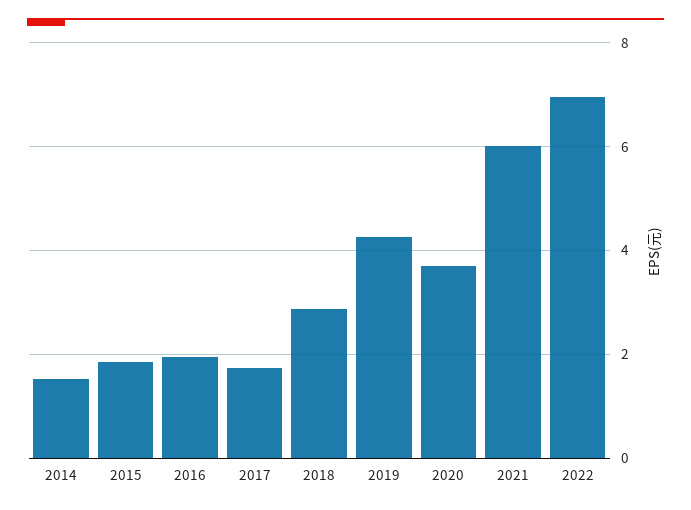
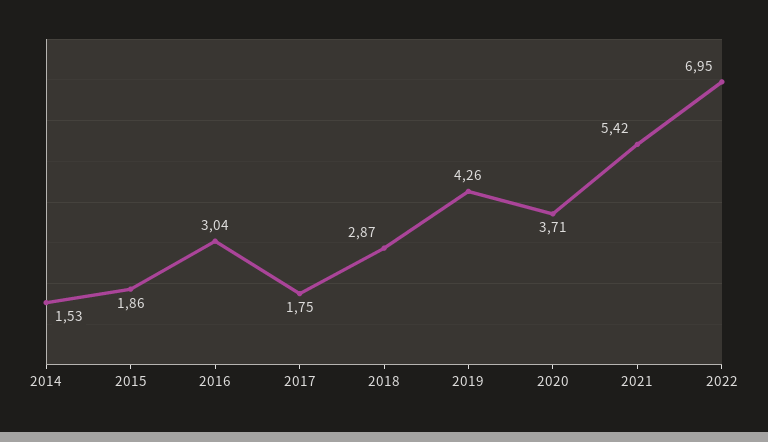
  {
    "2014": 1.53,
    "2015": 1.86,
-   "2016": 2,
+   "2016": 3.04,
    "2017": 1.75,
    "2018": 2.87,
    "2019": 4.26,
    "2020": 3.71,
-   "2021": 6,
+   "2021": 5.42,
    "2022": 6.95
  }

